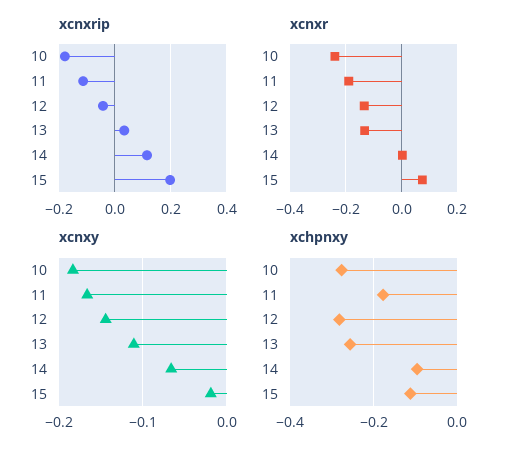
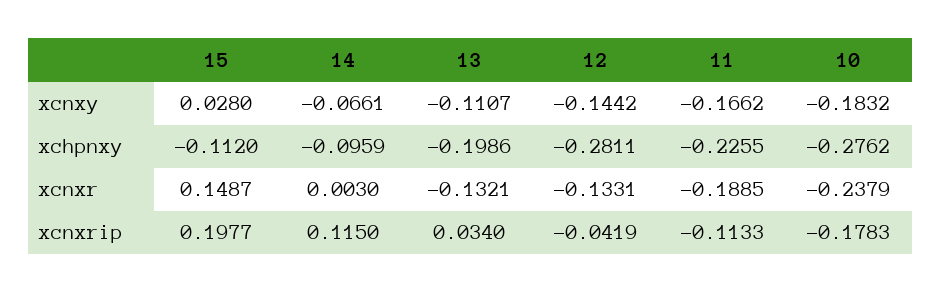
  {
    "xcnxrip": {
      "10": -0.1783,
      "11": -0.1133,
      "12": -0.0419,
      "13": 0.034,
      "14": 0.115,
      "15": 0.1977
    },
    "xcnxr": {
      "10": -0.2379,
      "11": -0.1885,
      "12": -0.1331,
      "13": -0.1321,
      "14": 0.003,
-     "15": 0.075
+     "15": 0.1487
    },
    "xcnxy": {
      "10": -0.1832,
      "11": -0.1662,
      "12": -0.1442,
      "13": -0.1107,
      "14": -0.0661,
-     "15": -0.02
+     "15": 0.028
    },
    "xchpnxy": {
      "10": -0.2762,
-     "11": -0.18,
+     "11": -0.2255,
      "12": -0.2811,
-     "13": -0.26,
+     "13": -0.1986,
      "14": -0.0959,
      "15": -0.112
    }
  }

